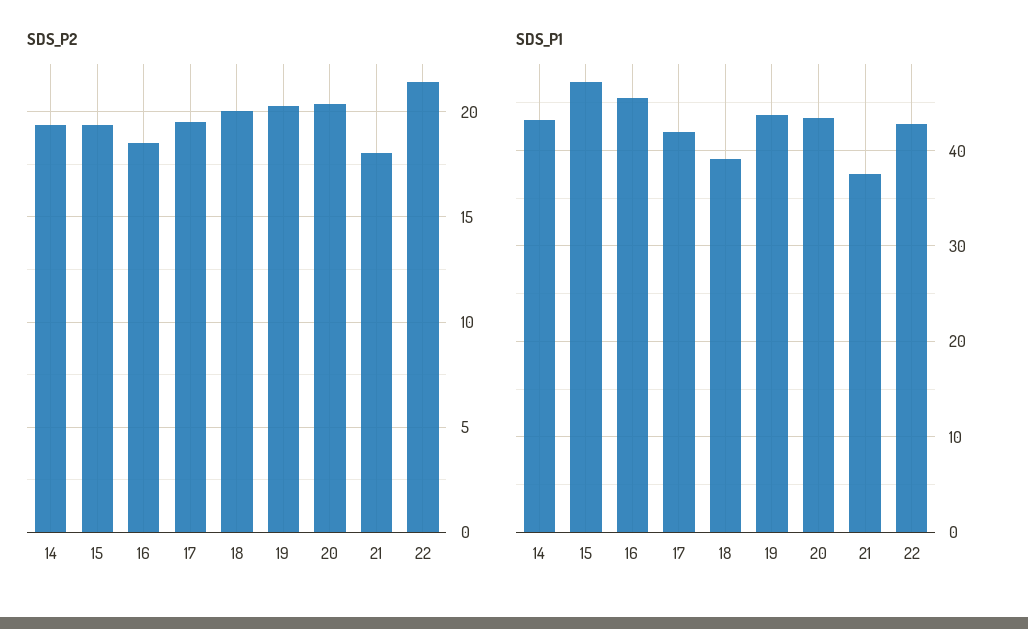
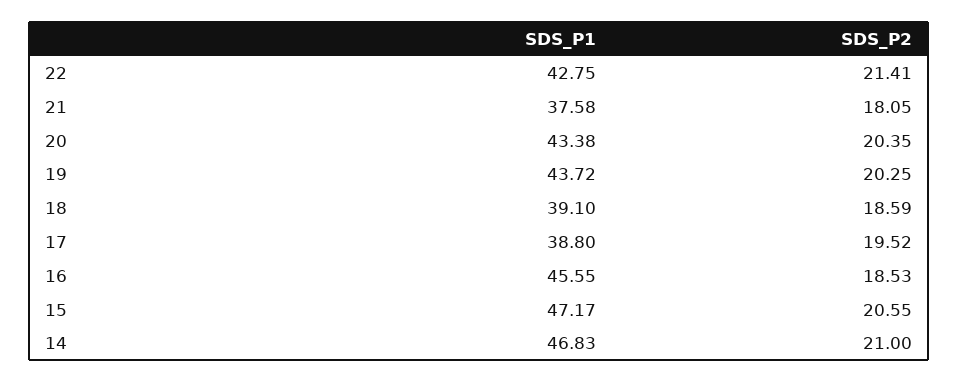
  {
    "SDS_P2": {
-     "14": 19.5,
+     "14": 21,
-     "15": 19.5,
+     "15": 20.55,
      "16": 18.53,
      "17": 19.52,
-     "18": 20,
+     "18": 18.59,
      "19": 20.25,
      "20": 20.35,
      "21": 18.05,
      "22": 21.41
    },
    "SDS_P1": {
-     "14": 43,
+     "14": 46.83,
      "15": 47.17,
      "16": 45.55,
-     "17": 42,
+     "17": 38.8,
      "18": 39.1,
      "19": 43.72,
      "20": 43.38,
      "21": 37.58,
      "22": 42.75
    }
  }

